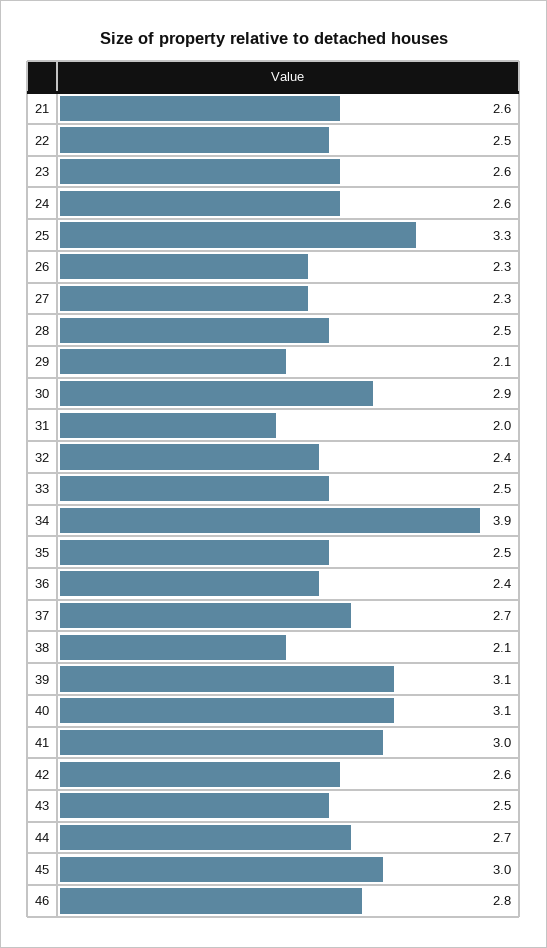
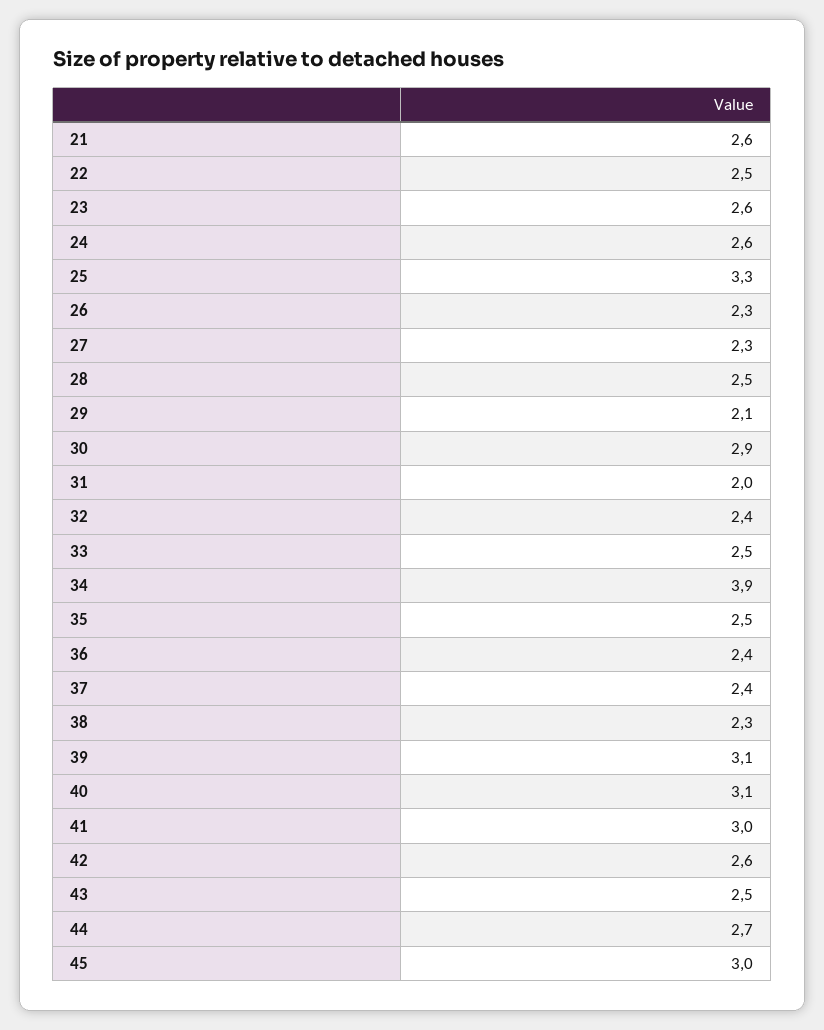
  {
    "21": 2.6,
    "22": 2.5,
    "23": 2.6,
    "24": 2.6,
    "25": 3.3,
    "26": 2.3,
    "27": 2.3,
    "28": 2.5,
    "29": 2.1,
    "30": 2.9,
    "31": 2,
    "32": 2.4,
    "33": 2.5,
    "34": 3.9,
    "35": 2.5,
    "36": 2.4,
-   "37": 2.7,
+   "37": 2.4,
-   "38": 2.1,
+   "38": 2.3,
    "39": 3.1,
    "40": 3.1,
    "41": 3,
    "42": 2.6,
    "43": 2.5,
    "44": 2.7,
-   "45": 3,
+   "45": 3
-   "46": 2.8
  }

